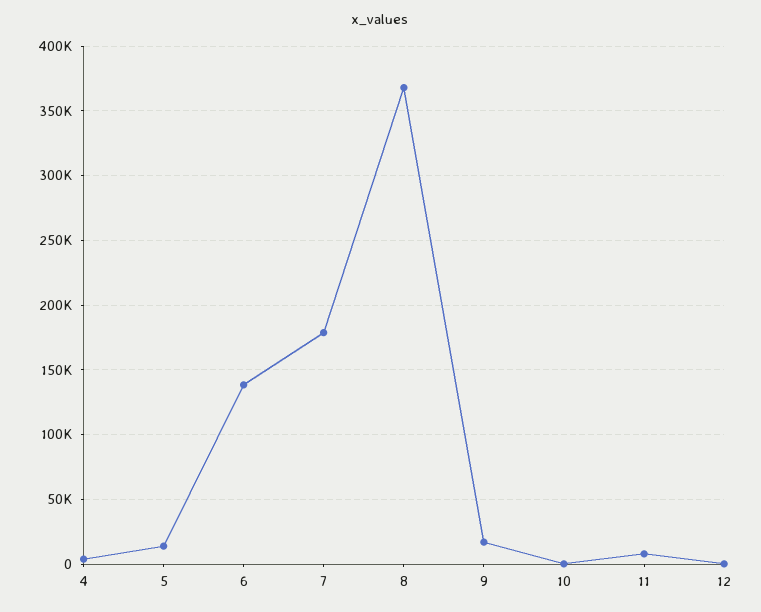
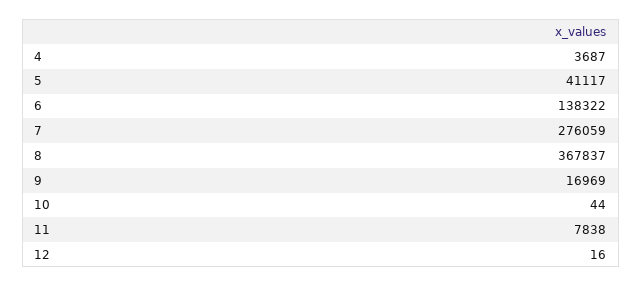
  {
    "4": 3687,
-   "5": 15000,
+   "5": 41117,
    "6": 138322,
-   "7": 180000,
+   "7": 276059,
    "8": 367837,
    "9": 16969,
    "10": 44,
    "11": 7838,
    "12": 16
  }

